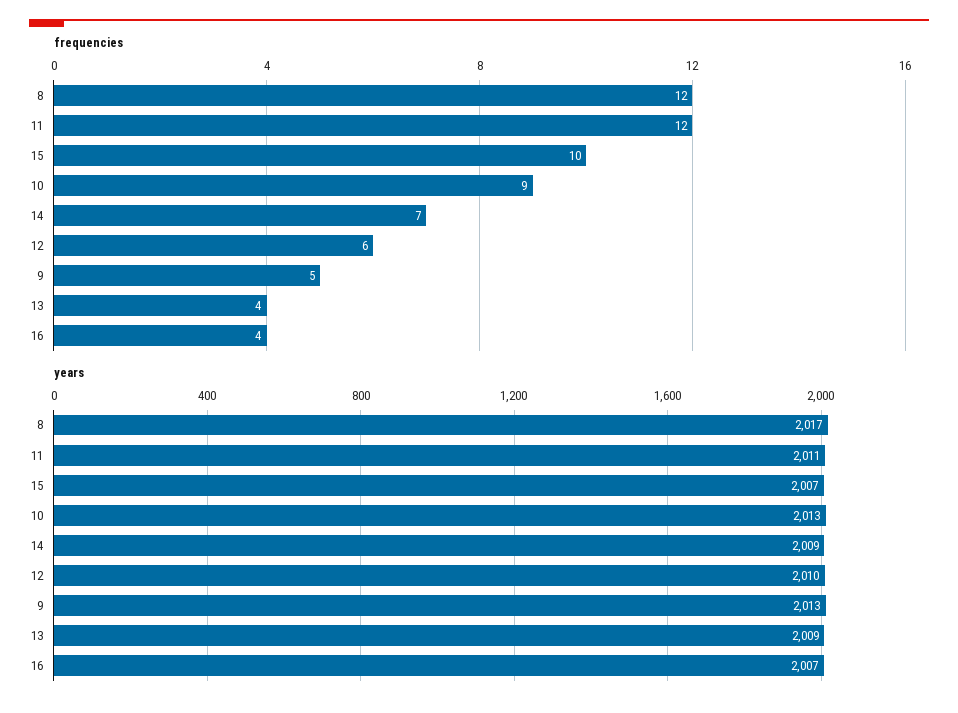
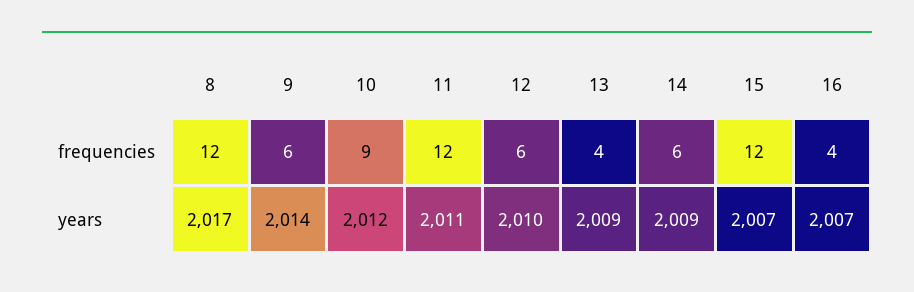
  {
    "frequencies": {
      "8": 12,
      "11": 12,
-     "15": 10,
+     "15": 12,
      "10": 9,
-     "14": 7,
+     "14": 6,
      "12": 6,
-     "9": 5,
+     "9": 6,
      "13": 4,
      "16": 4
    },
    "years": {
      "8": 2017,
      "11": 2011,
      "15": 2007,
-     "10": 2013,
+     "10": 2012,
      "14": 2009,
      "12": 2010,
-     "9": 2013,
+     "9": 2014,
      "13": 2009,
      "16": 2007
    }
  }

